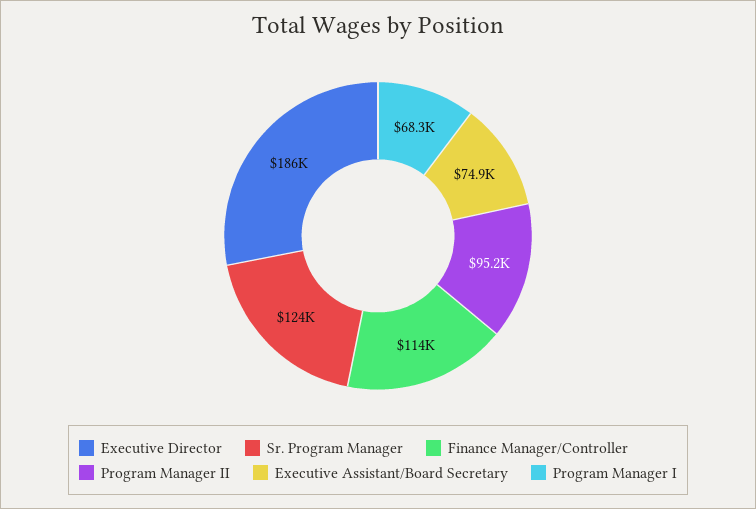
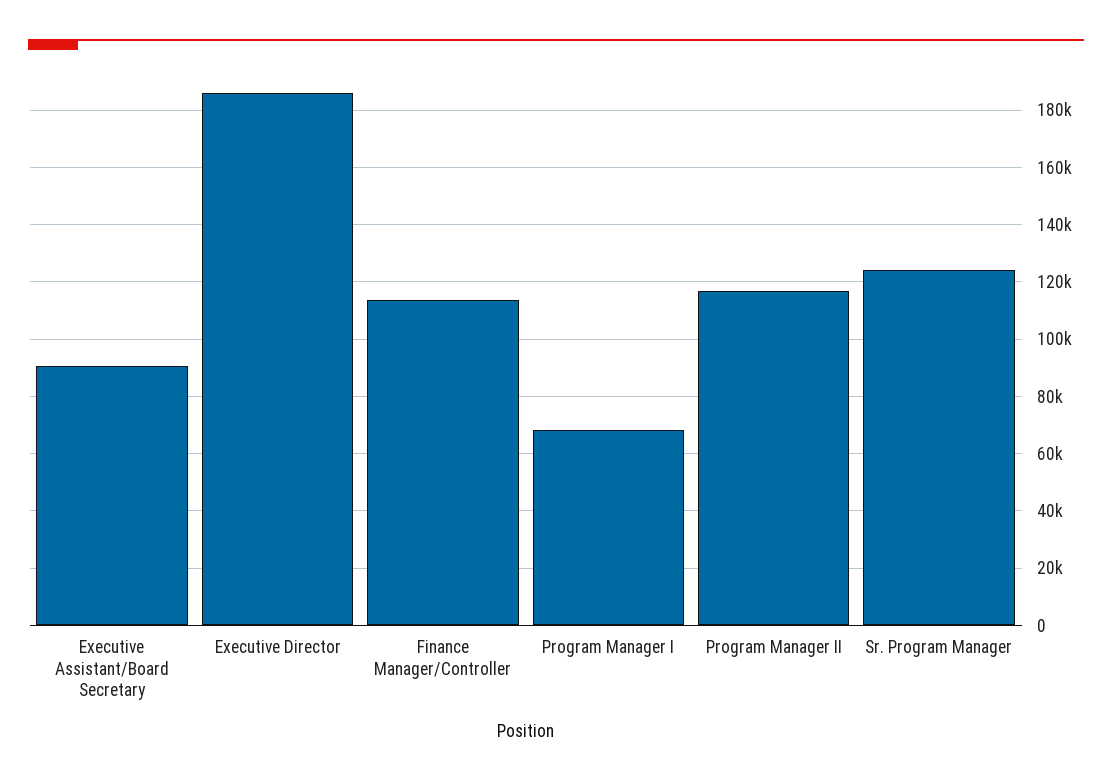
  {
    "Executive Director": 186000,
    "Sr. Program Manager": 124000,
    "Finance Manager/Controller": 114000,
-   "Program Manager II": 95200,
+   "Program Manager II": 117500,
-   "Executive Assistant/Board Secretary": 74900,
+   "Executive Assistant/Board Secretary": 90000,
    "Program Manager I": 68300
  }

